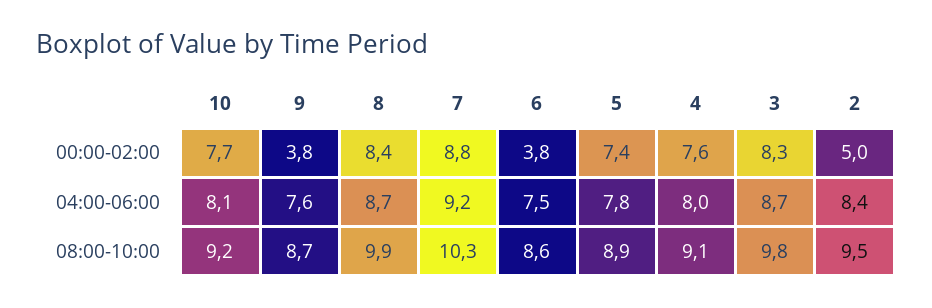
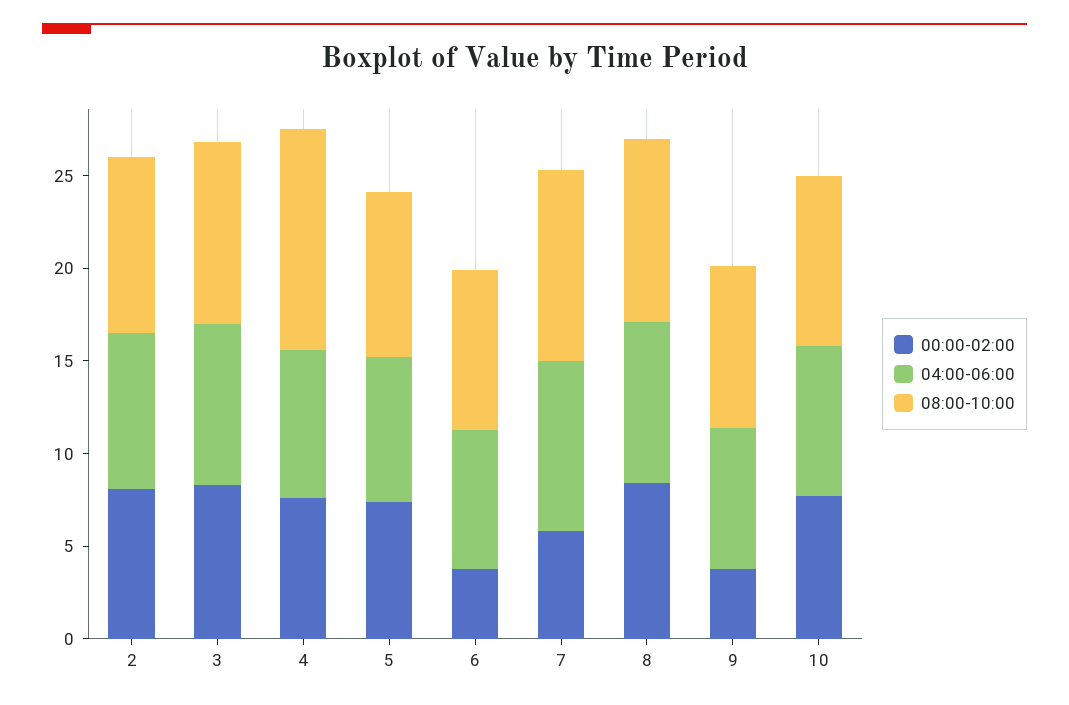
  {
    "00:00-02:00": {
      "10": 7.7,
      "9": 3.8,
      "8": 8.4,
-     "7": 8.8,
+     "7": 6,
      "6": 3.8,
      "5": 7.4,
      "4": 7.6,
      "3": 8.3,
-     "2": 5
+     "2": 8
    },
    "04:00-06:00": {
      "10": 8.1,
      "9": 7.6,
      "8": 8.7,
      "7": 9.2,
      "6": 7.5,
      "5": 7.8,
      "4": 8,
      "3": 8.7,
      "2": 8.4
    },
    "08:00-10:00": {
      "10": 9.2,
      "9": 8.7,
      "8": 9.9,
      "7": 10.3,
      "6": 8.6,
      "5": 8.9,
-     "4": 9.1,
+     "4": 12,
      "3": 9.8,
      "2": 9.5
    }
  }

